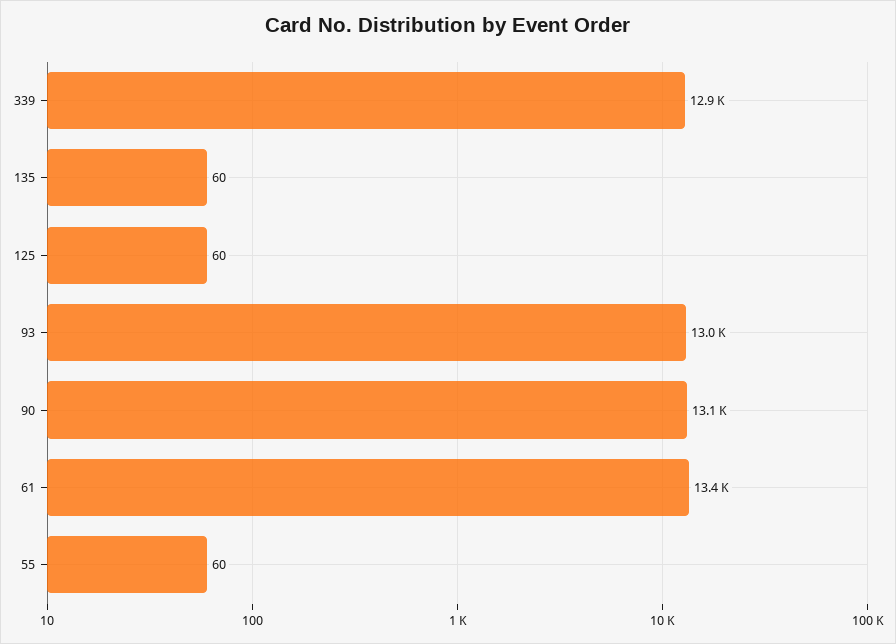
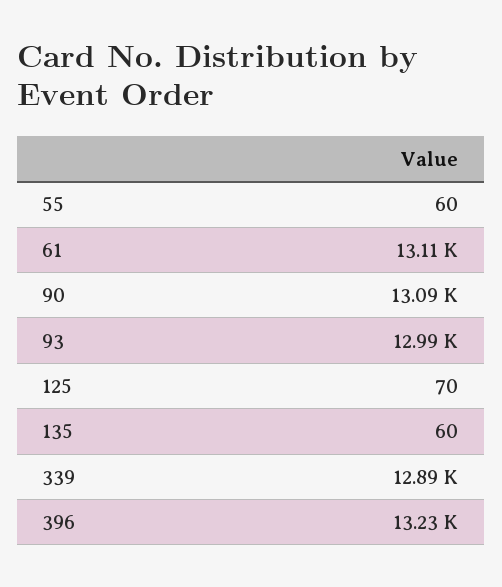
  {
    "339": 12890,
    "135": 60,
-   "125": 60,
+   "125": 70,
    "93": 12990,
    "90": 13090,
-   "61": 13400,
+   "61": 13110,
-   "55": 60
+   "55": 60,
+   "396": 13230
  }

